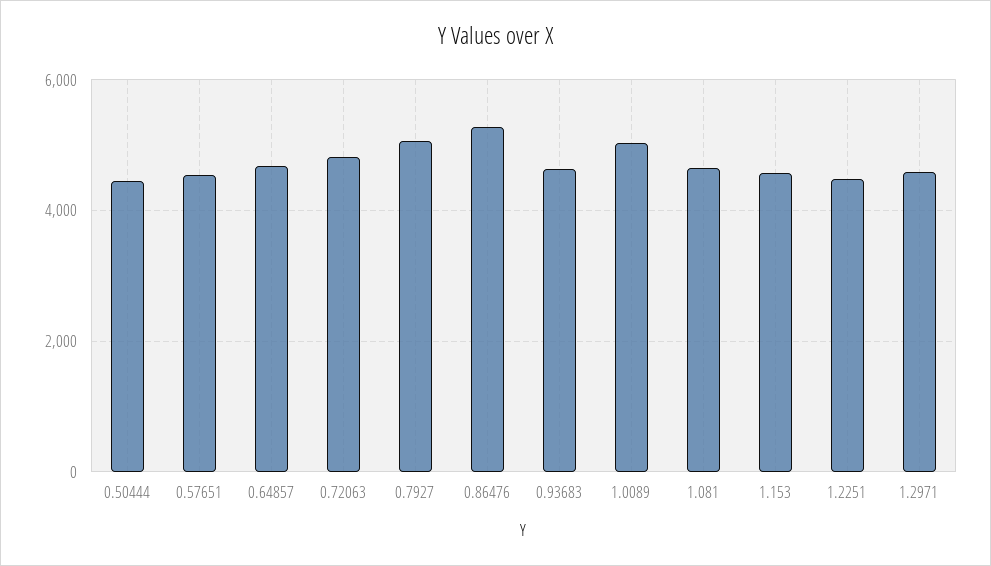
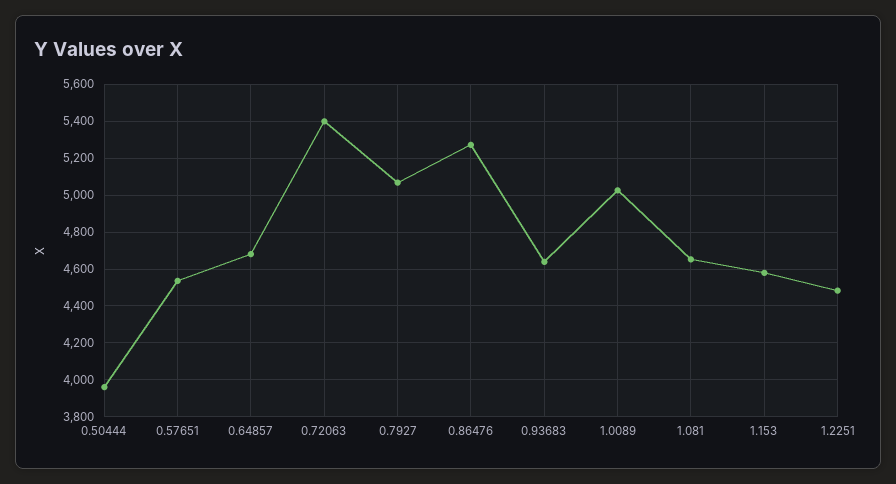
  {
-   "0.50444": 4400,
+   "0.50444": 3950,
    "0.57651": 4550,
    "0.64857": 4700,
-   "0.72063": 4800,
+   "0.72063": 5400,
    "0.7927": 5050,
    "0.86476": 5250,
    "0.93683": 4650,
    "1.0089": 5050,
    "1.081": 4650,
    "1.153": 4600,
-   "1.2251": 4500,
+   "1.2251": 4500
-   "1.2971": 4600
  }

